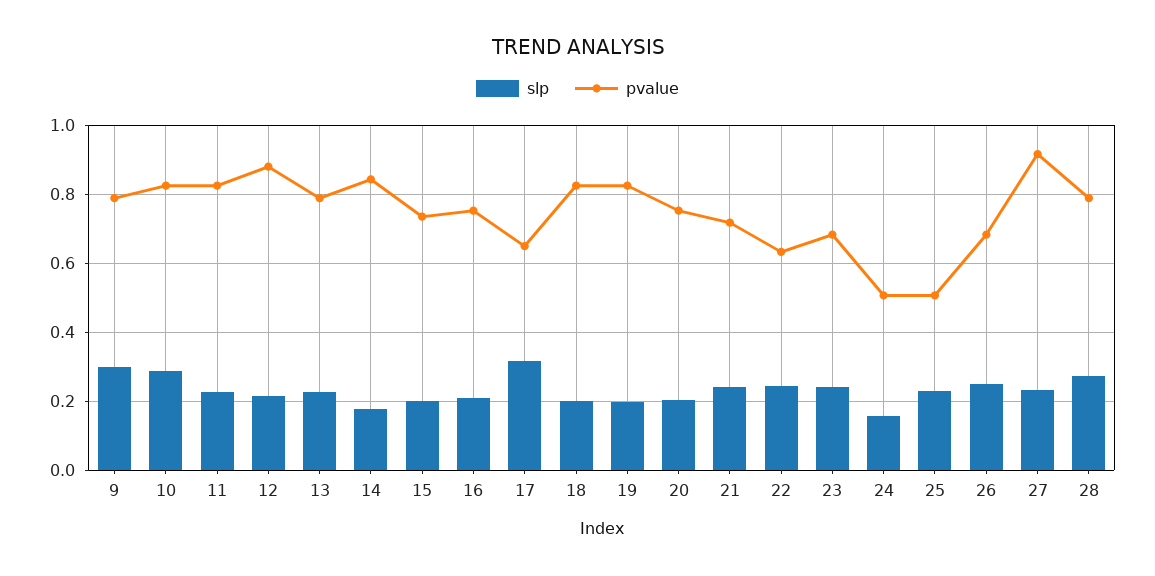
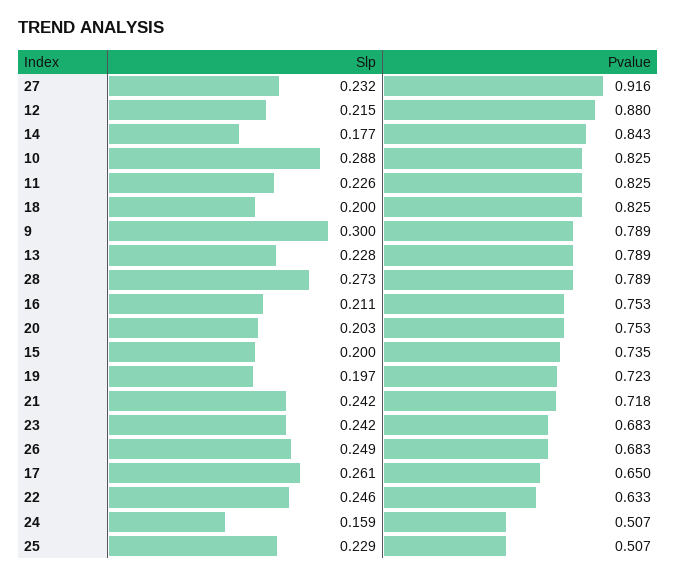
  {
    "slp": {
      "9": 0.3,
      "10": 0.288,
      "11": 0.226,
      "12": 0.215,
      "13": 0.228,
      "14": 0.177,
      "15": 0.2,
      "16": 0.211,
-     "17": 0.32,
+     "17": 0.261,
      "18": 0.2,
      "19": 0.197,
      "20": 0.203,
      "21": 0.242,
      "22": 0.246,
      "23": 0.242,
      "24": 0.159,
      "25": 0.229,
      "26": 0.249,
      "27": 0.232,
      "28": 0.273
    },
    "pvalue": {
      "9": 0.789,
      "10": 0.825,
      "11": 0.825,
      "12": 0.88,
      "13": 0.789,
      "14": 0.843,
      "15": 0.735,
      "16": 0.753,
      "17": 0.65,
      "18": 0.825,
-     "19": 0.82,
+     "19": 0.723,
      "20": 0.753,
      "21": 0.718,
      "22": 0.633,
      "23": 0.683,
      "24": 0.507,
      "25": 0.507,
      "26": 0.683,
      "27": 0.916,
      "28": 0.789
    }
  }

